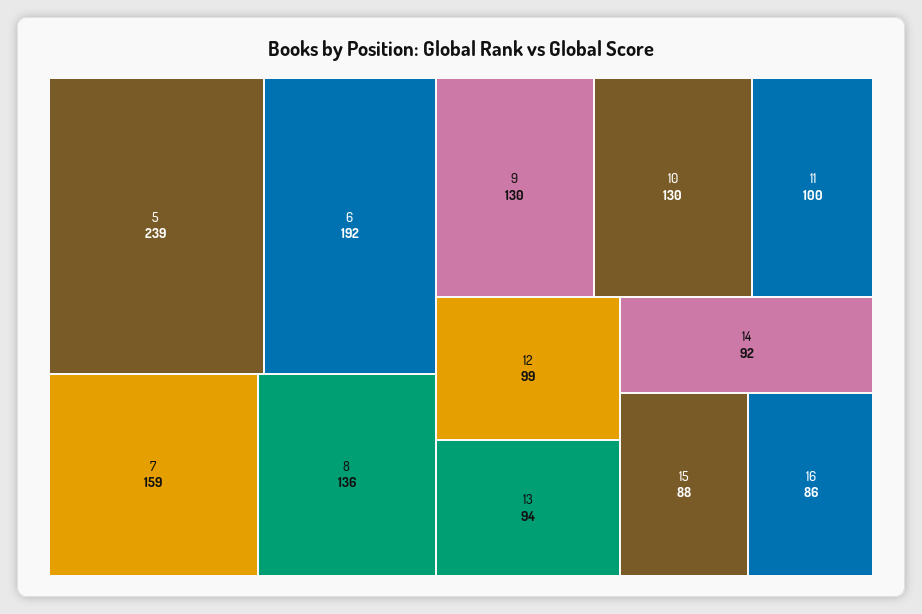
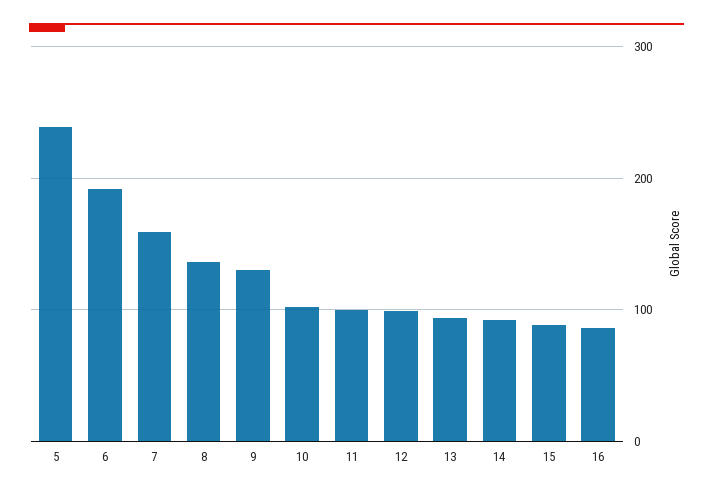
  {
    "5": 239,
    "6": 192,
    "7": 159,
    "8": 136,
    "9": 130,
-   "10": 130,
+   "10": 100,
    "11": 100,
    "12": 99,
    "13": 94,
    "14": 92,
    "15": 88,
    "16": 86
  }

